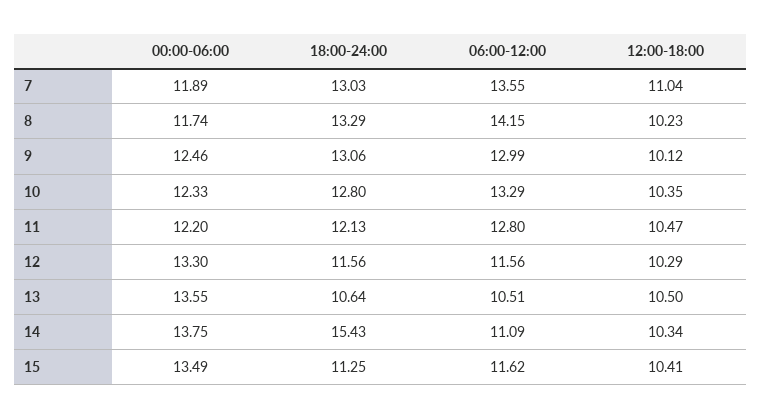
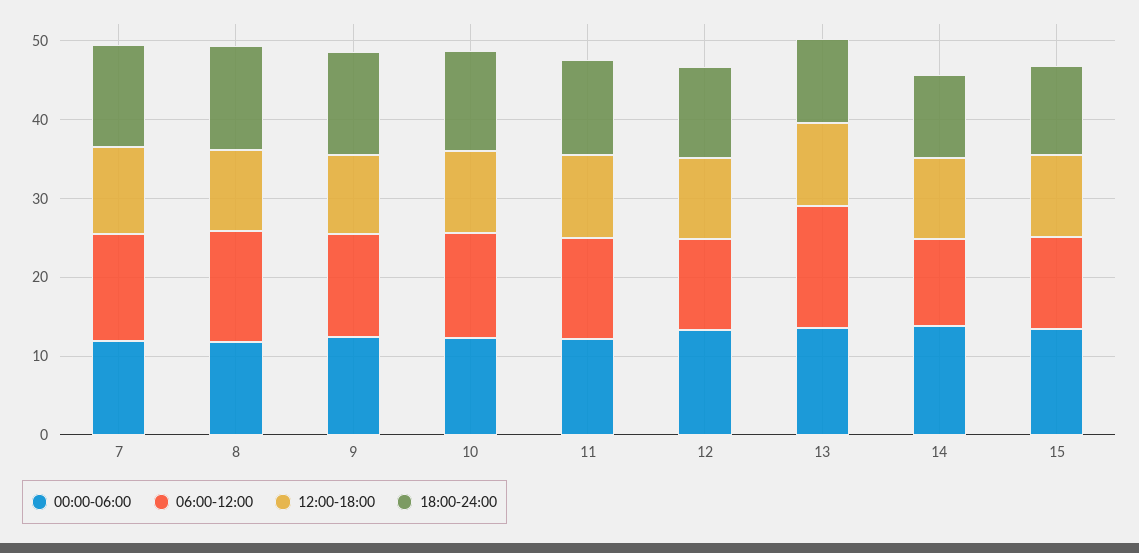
  {
    "00:00-06:00": {
      "7": 11.89,
      "8": 11.74,
      "9": 12.46,
      "10": 12.33,
      "11": 12.2,
      "12": 13.3,
      "13": 13.55,
      "14": 13.75,
      "15": 13.49
    },
    "18:00-24:00": {
      "7": 13.03,
      "8": 13.29,
      "9": 13.06,
      "10": 12.8,
      "11": 12.13,
      "12": 11.56,
      "13": 10.64,
-     "14": 15.43,
+     "14": 10,
      "15": 11.25
    },
    "06:00-12:00": {
      "7": 13.55,
      "8": 14.15,
      "9": 12.99,
      "10": 13.29,
      "11": 12.8,
      "12": 11.56,
-     "13": 10.51,
+     "13": 16,
      "14": 11.09,
      "15": 11.62
    },
    "12:00-18:00": {
      "7": 11.04,
      "8": 10.23,
      "9": 10.12,
      "10": 10.35,
      "11": 10.47,
      "12": 10.29,
      "13": 10.5,
      "14": 10.34,
      "15": 10.41
    }
  }

